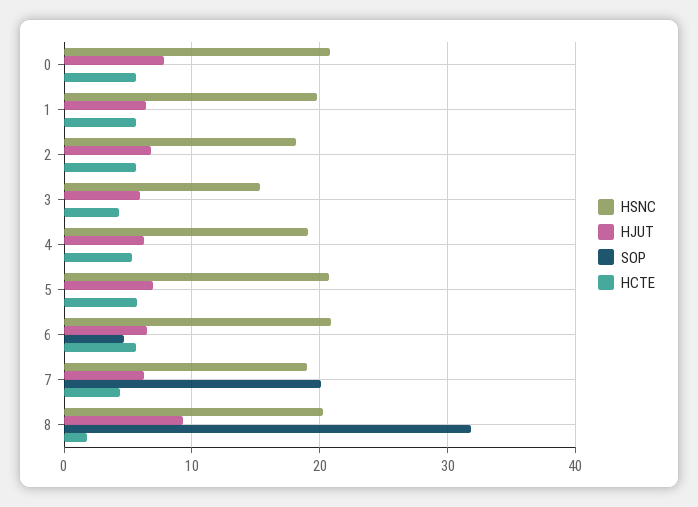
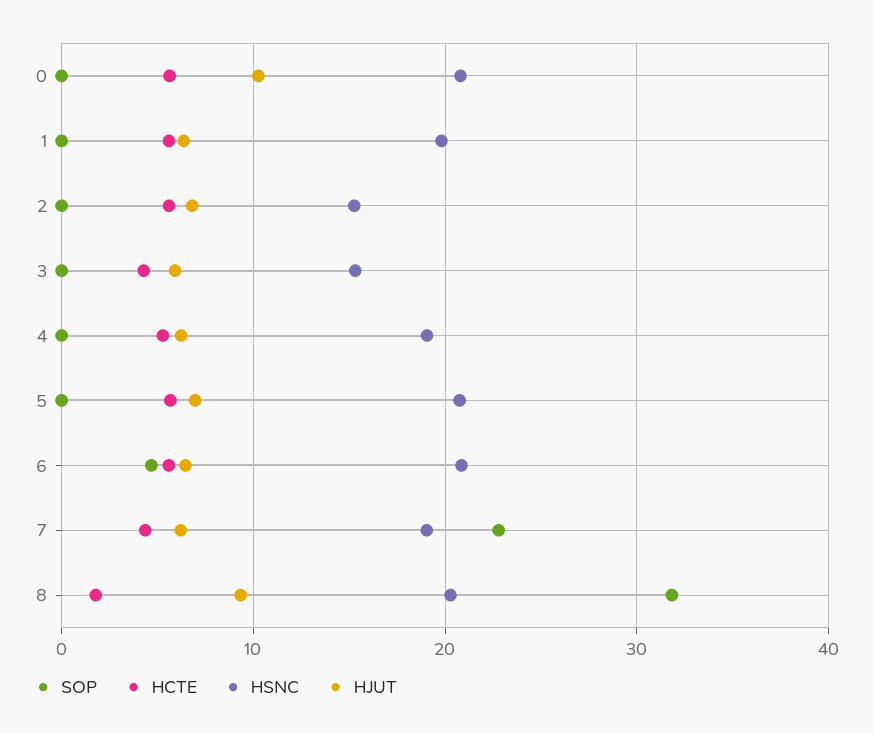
  {
    "HSNC": {
      "0": 21,
      "1": 20,
-     "2": 18,
+     "2": 15,
      "3": 15,
      "4": 19,
      "5": 21,
      "6": 21,
      "7": 19,
      "8": 20
    },
    "HJUT": {
-     "0": 8,
+     "0": 10,
      "1": 6,
      "2": 7,
      "3": 6,
      "4": 6,
      "5": 7,
      "6": 6,
      "7": 6,
      "8": 9
    },
    "SOP": {
      "0": 0,
      "1": 0,
      "2": 0,
      "3": 0,
      "4": 0,
      "5": 0,
      "6": 5,
-     "7": 20,
+     "7": 23,
      "8": 32
    },
    "HCTE": {
      "0": 6,
      "1": 6,
      "2": 6,
      "3": 4,
      "4": 5,
      "5": 6,
      "6": 6,
      "7": 4,
      "8": 2
    }
  }

